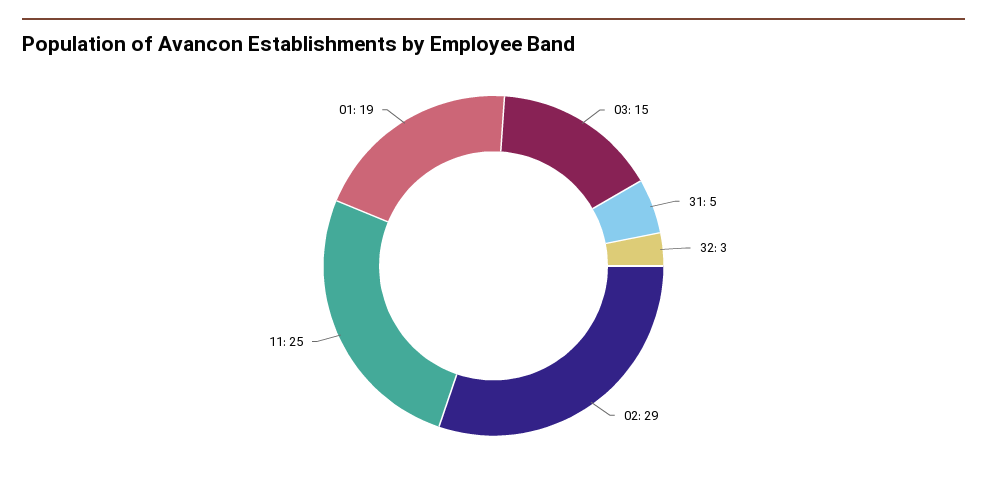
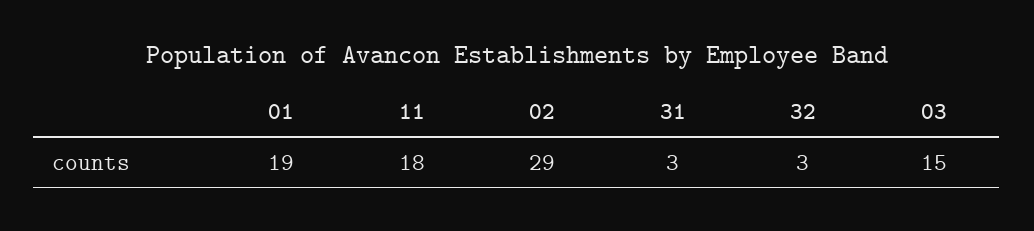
  {
    "03": 15,
-   "31": 5,
+   "31": 3,
    "32": 3,
    "02": 29,
-   "11": 25,
+   "11": 18,
    "01": 19
  }

